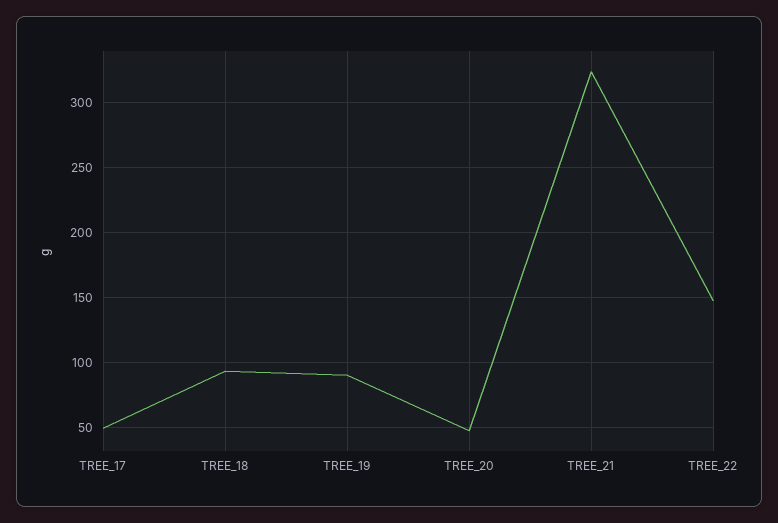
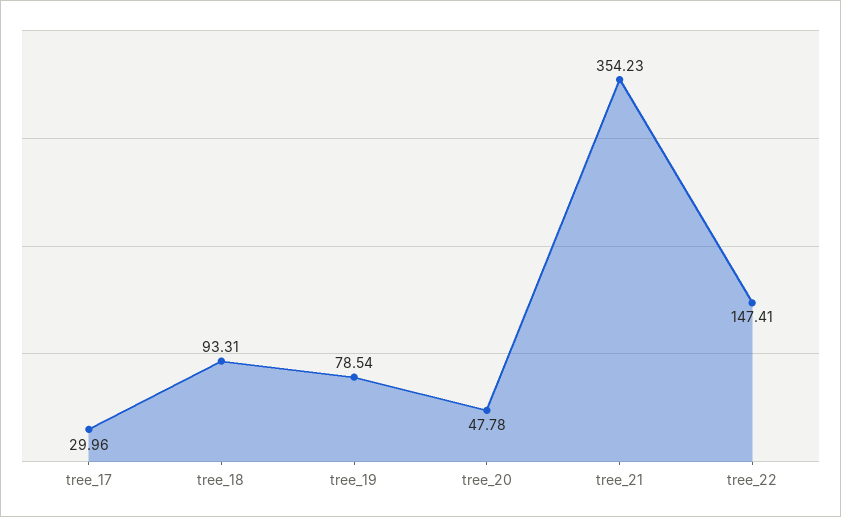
  {
-   "TREE_17": 50,
+   "TREE_17": 29.96,
    "TREE_18": 93.31,
-   "TREE_19": 90,
+   "TREE_19": 78.54,
    "TREE_20": 47.78,
-   "TREE_21": 325,
+   "TREE_21": 354.23,
    "TREE_22": 147.41
  }

